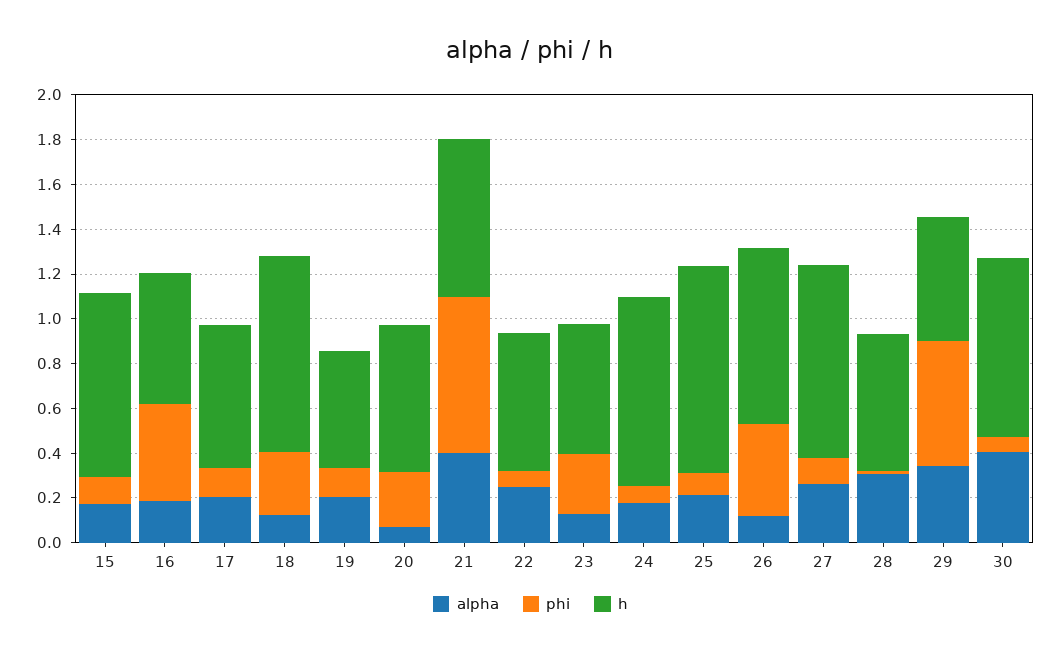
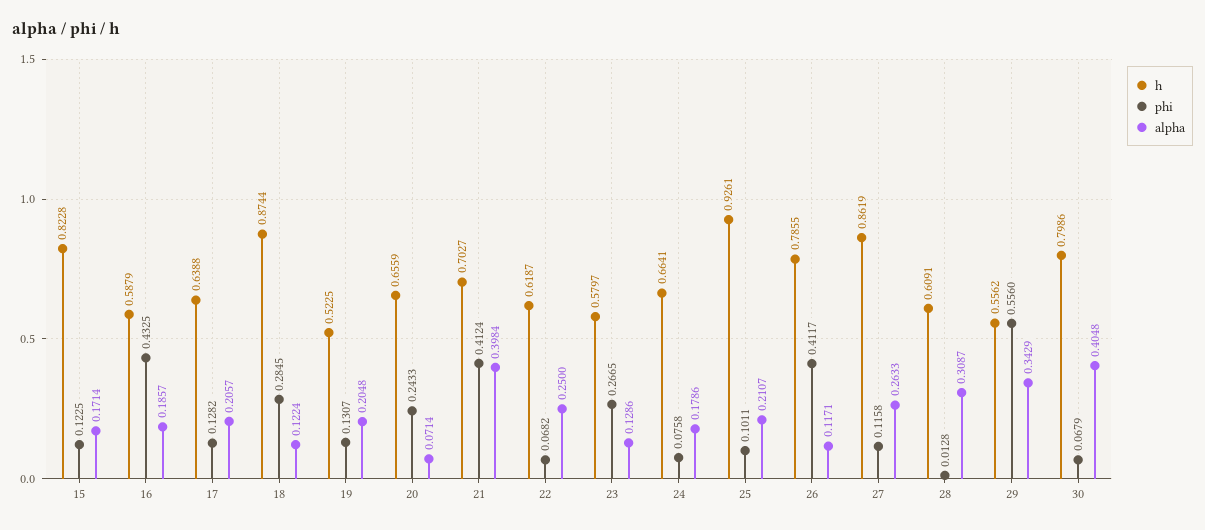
  {
    "alpha": {
      "15": 0.1714,
      "16": 0.1857,
      "17": 0.2057,
      "18": 0.1224,
      "19": 0.2048,
      "20": 0.0714,
      "21": 0.3984,
      "22": 0.25,
      "23": 0.1286,
      "24": 0.1786,
      "25": 0.2107,
      "26": 0.1171,
      "27": 0.2633,
      "28": 0.3087,
      "29": 0.3429,
      "30": 0.4048
    },
    "phi": {
      "15": 0.1225,
      "16": 0.4325,
      "17": 0.1282,
      "18": 0.2845,
      "19": 0.1307,
      "20": 0.2433,
-     "21": 0.7,
+     "21": 0.4124,
      "22": 0.0682,
      "23": 0.2665,
      "24": 0.0758,
      "25": 0.1011,
      "26": 0.4117,
      "27": 0.1158,
      "28": 0.0128,
      "29": 0.556,
      "30": 0.0679
    },
    "h": {
      "15": 0.8228,
      "16": 0.5879,
      "17": 0.6388,
      "18": 0.8744,
      "19": 0.5225,
      "20": 0.6559,
      "21": 0.7027,
      "22": 0.6187,
      "23": 0.5797,
-     "24": 0.85,
+     "24": 0.6641,
      "25": 0.9261,
      "26": 0.7855,
      "27": 0.8619,
      "28": 0.6091,
      "29": 0.5562,
      "30": 0.7986
    }
  }

